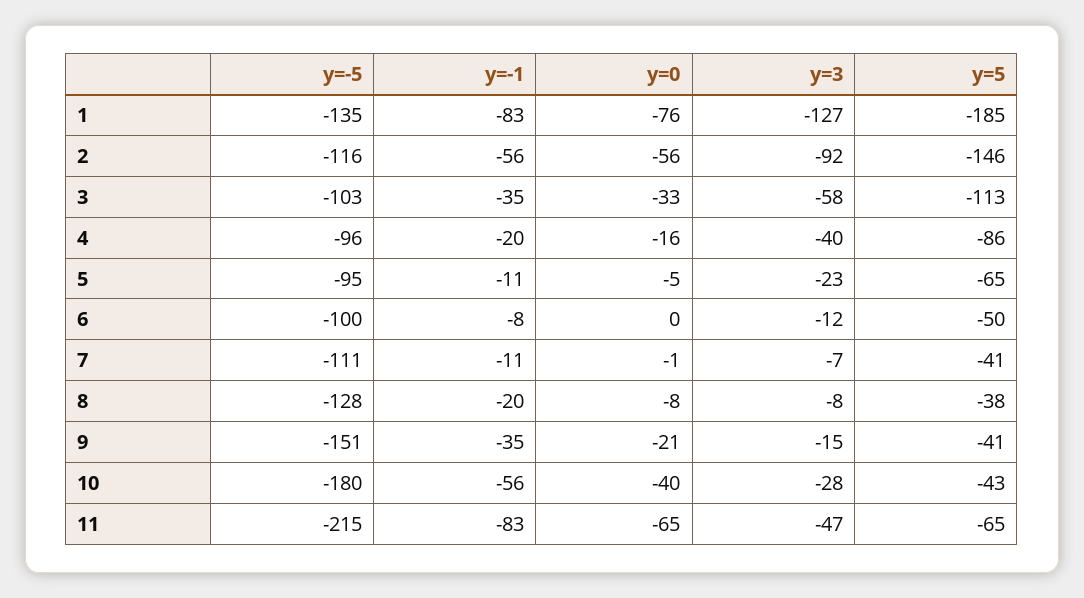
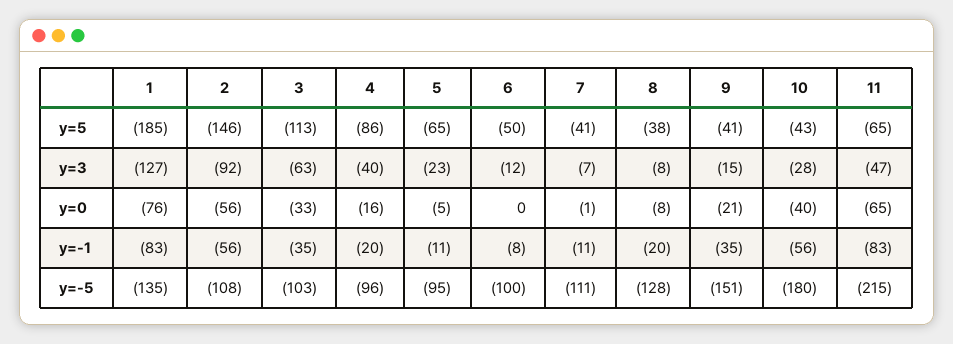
  {
    "y=-5": {
      "1": -135,
-     "2": -116,
+     "2": -108,
      "3": -103,
      "4": -96,
      "5": -95,
      "6": -100,
      "7": -111,
      "8": -128,
      "9": -151,
      "10": -180,
      "11": -215
    },
    "y=-1": {
      "1": -83,
      "2": -56,
      "3": -35,
      "4": -20,
      "5": -11,
      "6": -8,
      "7": -11,
      "8": -20,
      "9": -35,
      "10": -56,
      "11": -83
    },
    "y=0": {
      "1": -76,
      "2": -56,
      "3": -33,
      "4": -16,
      "5": -5,
      "6": 0,
      "7": -1,
      "8": -8,
      "9": -21,
      "10": -40,
      "11": -65
    },
    "y=3": {
      "1": -127,
      "2": -92,
-     "3": -58,
+     "3": -63,
      "4": -40,
      "5": -23,
      "6": -12,
      "7": -7,
      "8": -8,
      "9": -15,
      "10": -28,
      "11": -47
    },
    "y=5": {
      "1": -185,
      "2": -146,
      "3": -113,
      "4": -86,
      "5": -65,
      "6": -50,
      "7": -41,
      "8": -38,
      "9": -41,
      "10": -43,
      "11": -65
    }
  }

